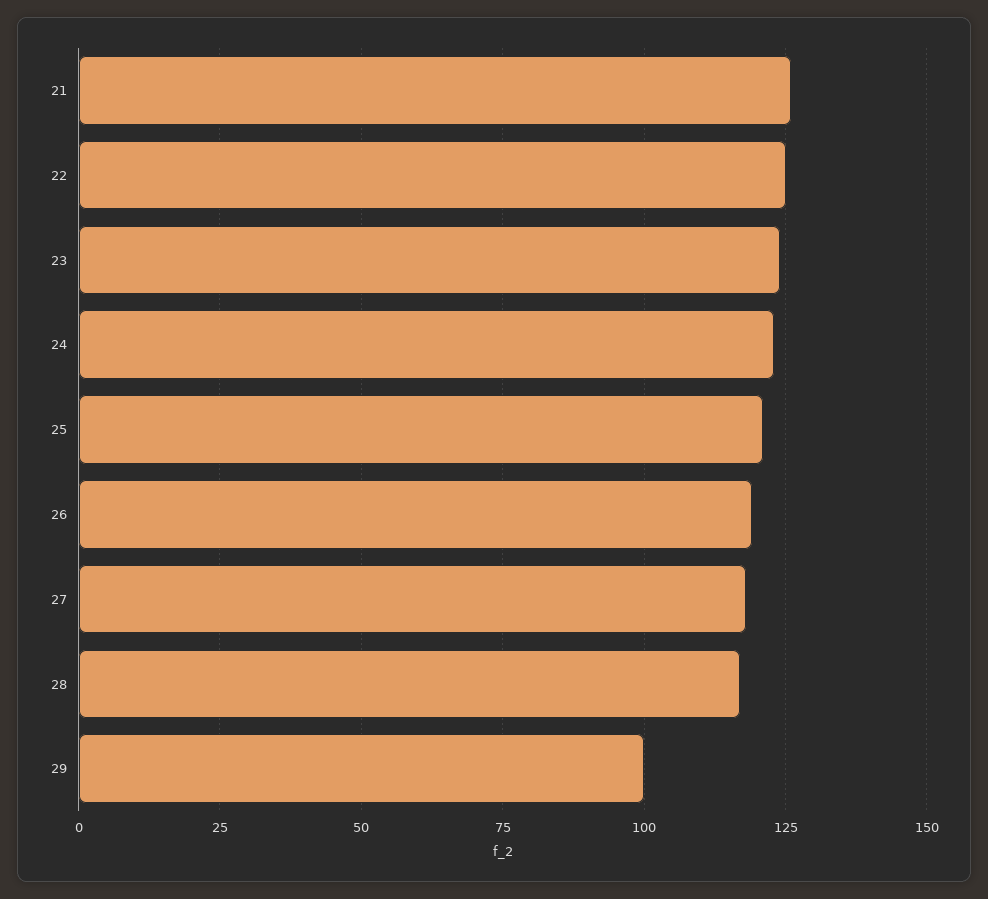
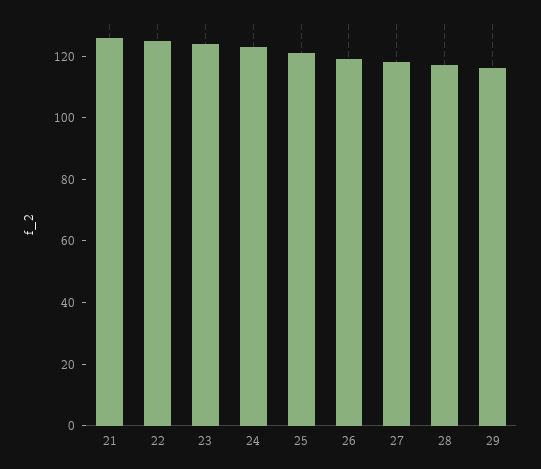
  {
    "21": 125,
    "22": 125,
    "23": 125,
    "24": 125,
    "25": 120,
    "26": 120,
    "27": 120,
    "28": 115,
-   "29": 100
+   "29": 115
  }

